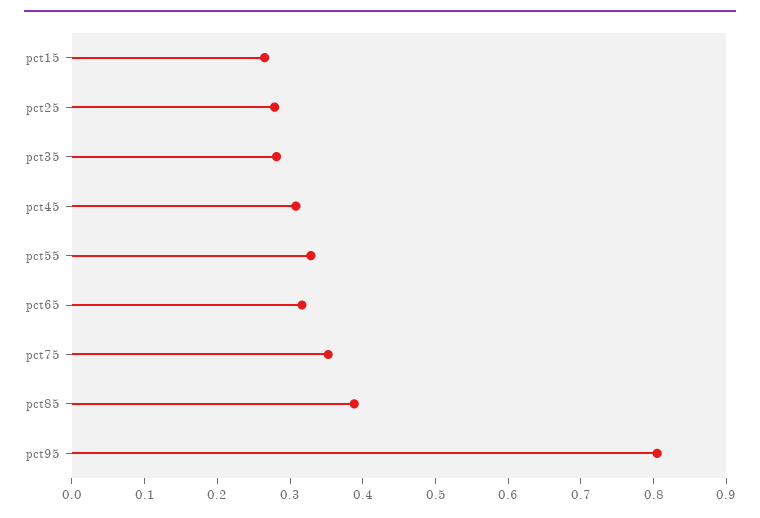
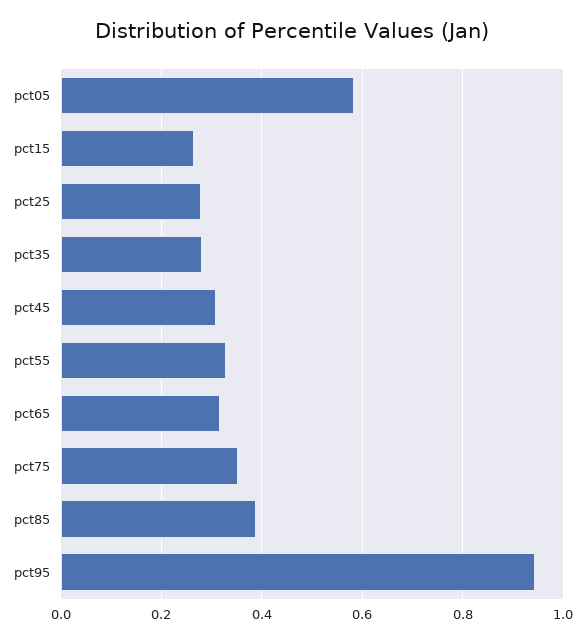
  {
    "pct15": 0.26,
    "pct25": 0.28,
    "pct35": 0.28,
    "pct45": 0.3,
    "pct55": 0.32,
    "pct65": 0.32,
    "pct75": 0.36,
    "pct85": 0.38,
-   "pct95": 0.8
+   "pct95": 0.94,
+   "pct05": 0.58
  }

